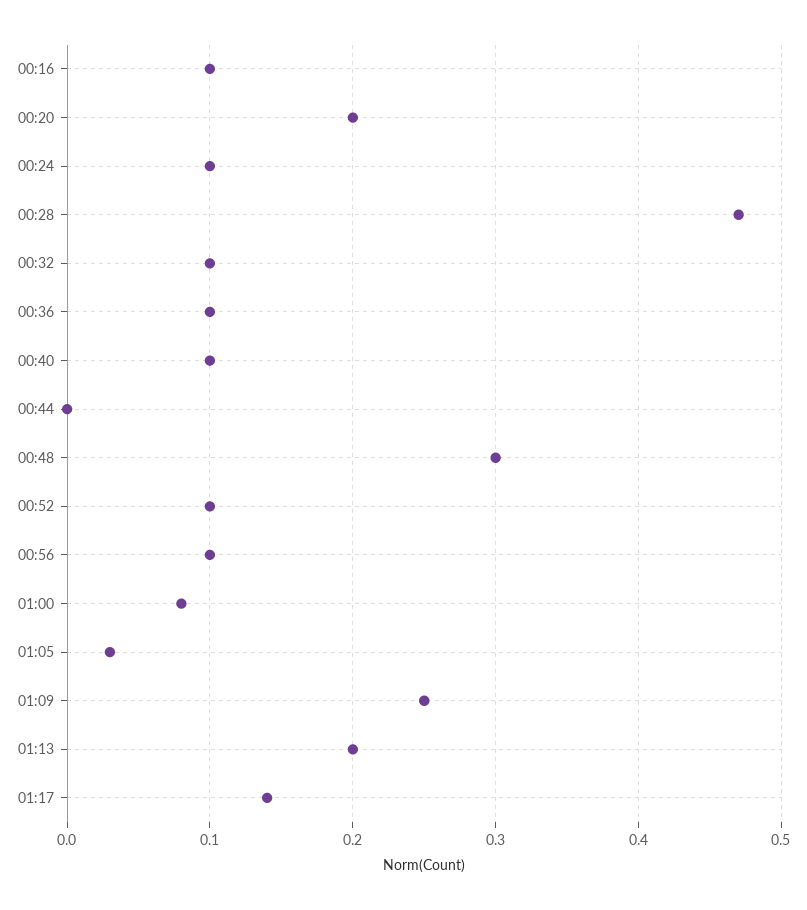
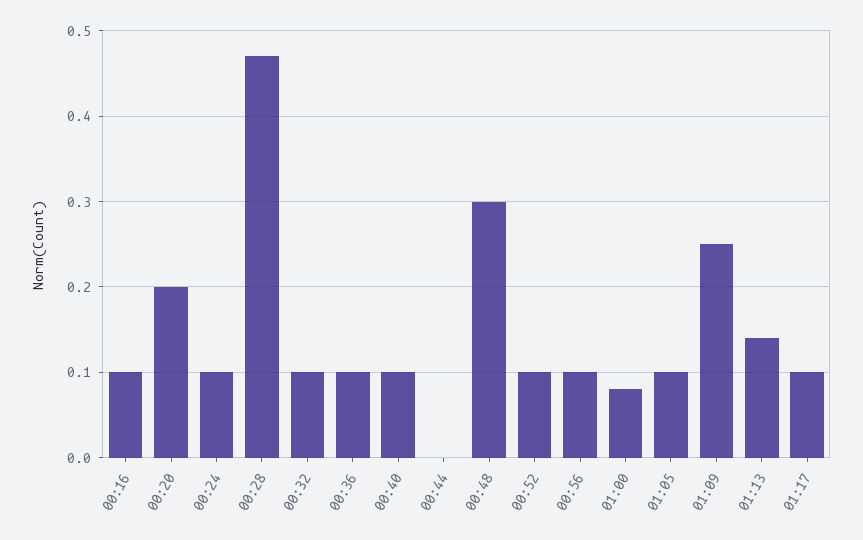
  {
    "00:16": 0.1,
    "00:20": 0.2,
    "00:24": 0.1,
    "00:28": 0.47,
    "00:32": 0.1,
    "00:36": 0.1,
    "00:40": 0.1,
    "00:44": 0,
    "00:48": 0.3,
    "00:52": 0.1,
    "00:56": 0.1,
    "01:00": 0.08,
-   "01:05": 0.03,
+   "01:05": 0.1,
    "01:09": 0.25,
-   "01:13": 0.2,
+   "01:13": 0.14,
-   "01:17": 0.14
+   "01:17": 0.1
  }

